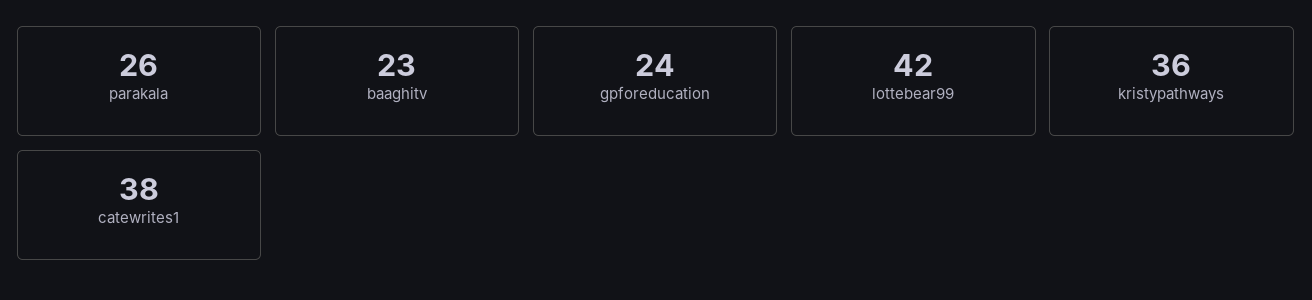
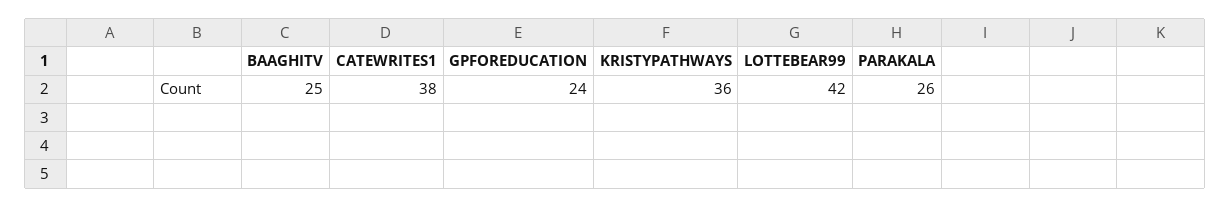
  {
    "parakala": 26,
-   "baaghitv": 23,
+   "baaghitv": 25,
    "gpforeducation": 24,
    "lottebear99": 42,
    "kristypathways": 36,
    "catewrites1": 38
  }

